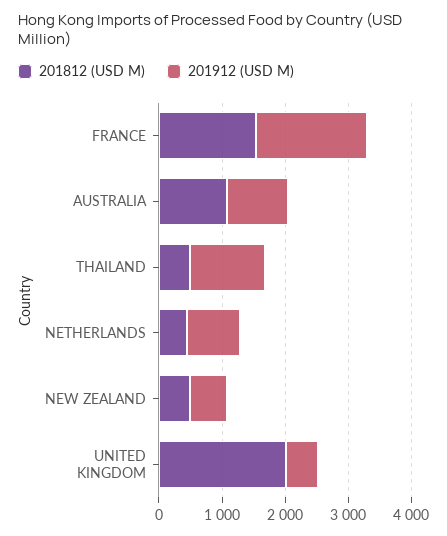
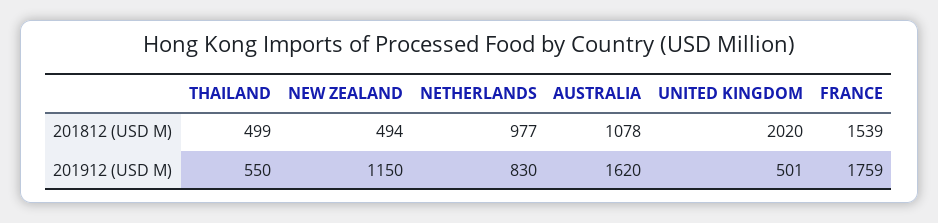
  {
    "201812 (USD M)": {
      "FRANCE": 1539,
      "AUSTRALIA": 1078,
      "THAILAND": 499,
-     "NETHERLANDS": 400,
+     "NETHERLANDS": 977,
      "NEW ZEALAND": 494,
      "UNITED KINGDOM": 2020
    },
    "201912 (USD M)": {
      "FRANCE": 1759,
-     "AUSTRALIA": 1000,
+     "AUSTRALIA": 1620,
-     "THAILAND": 1200,
+     "THAILAND": 550,
      "NETHERLANDS": 830,
-     "NEW ZEALAND": 600,
+     "NEW ZEALAND": 1150,
      "UNITED KINGDOM": 501
    }
  }

